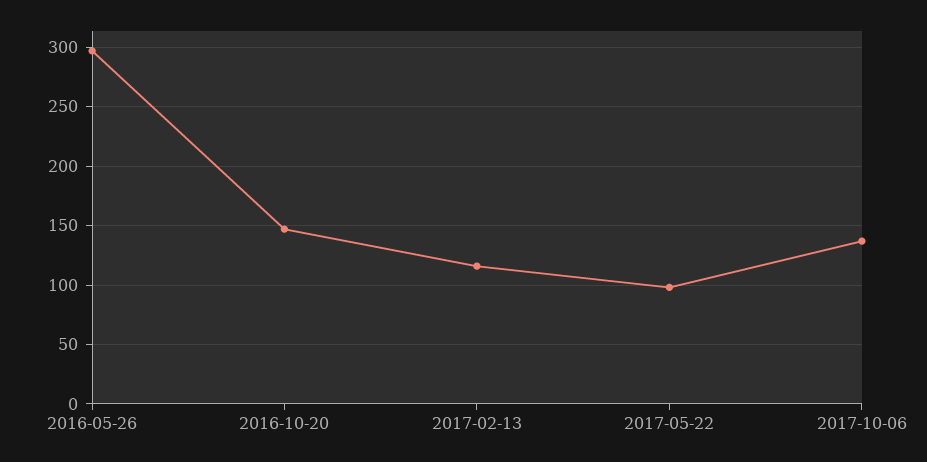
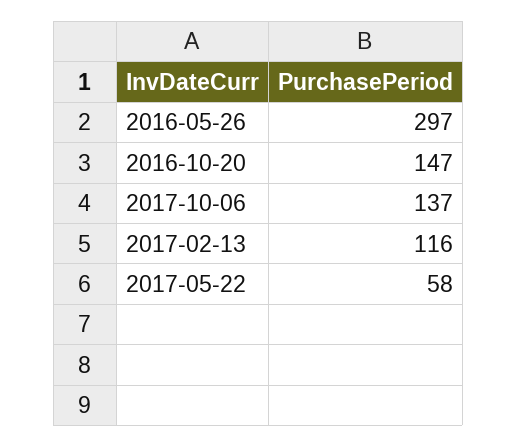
  {
    "2016-05-26": 297,
    "2016-10-20": 147,
    "2017-02-13": 116,
-   "2017-05-22": 100,
+   "2017-05-22": 58,
    "2017-10-06": 137
  }

